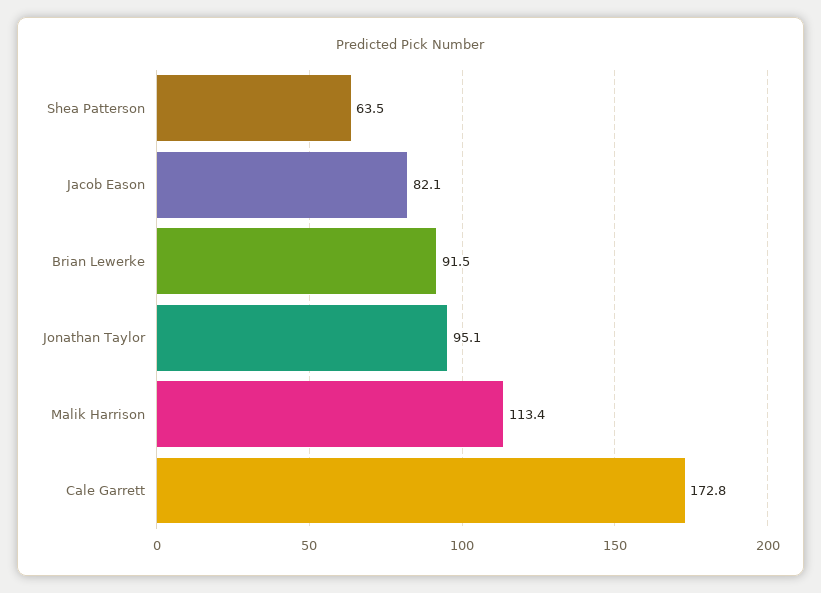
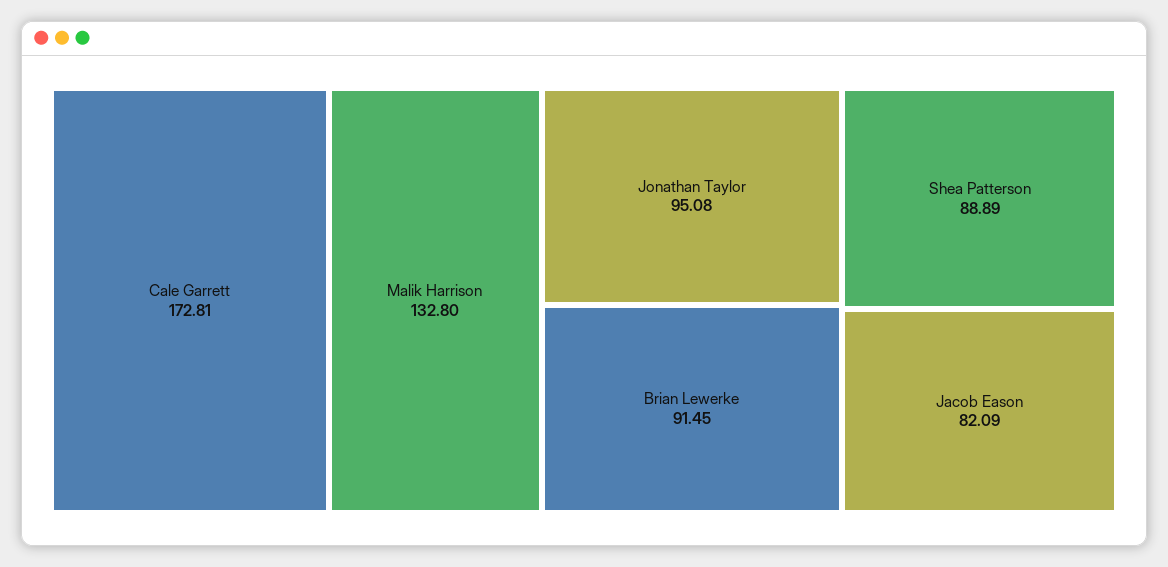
  {
-   "Shea Patterson": 63.5,
+   "Shea Patterson": 88.89,
    "Jacob Eason": 82.09,
    "Brian Lewerke": 91.45,
    "Jonathan Taylor": 95.08,
-   "Malik Harrison": 113.4,
+   "Malik Harrison": 132.8,
    "Cale Garrett": 172.81
  }

